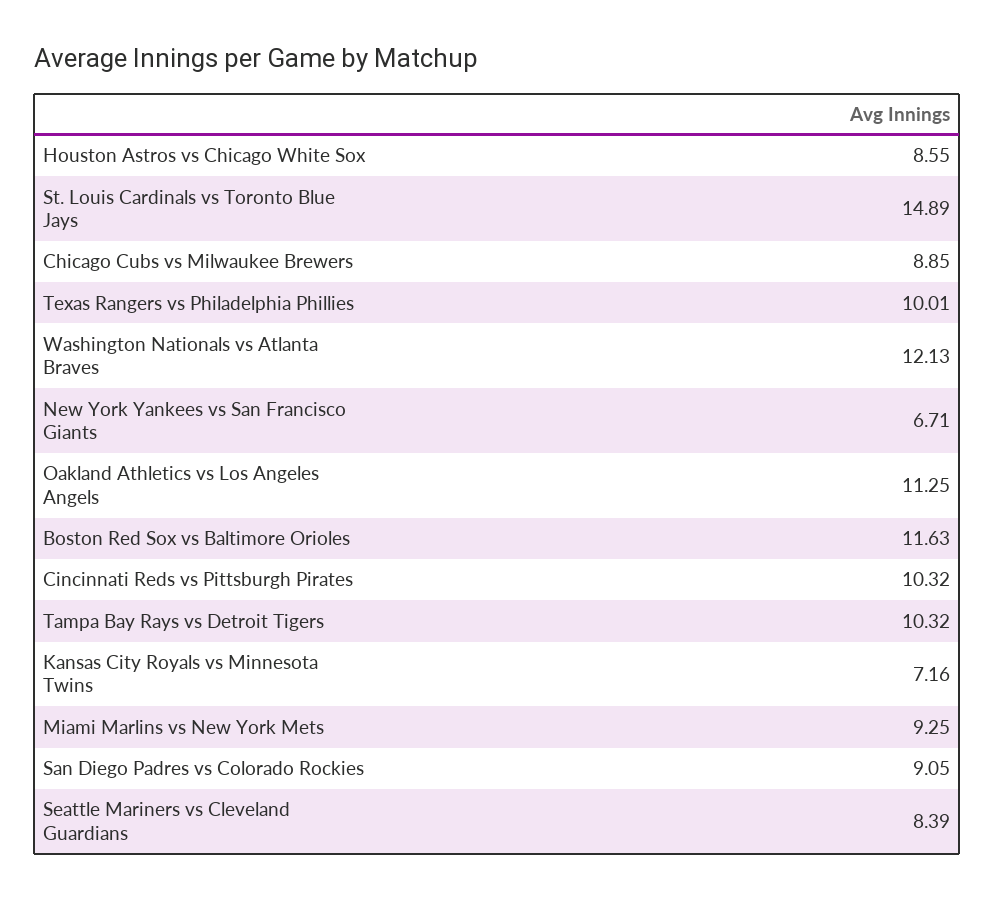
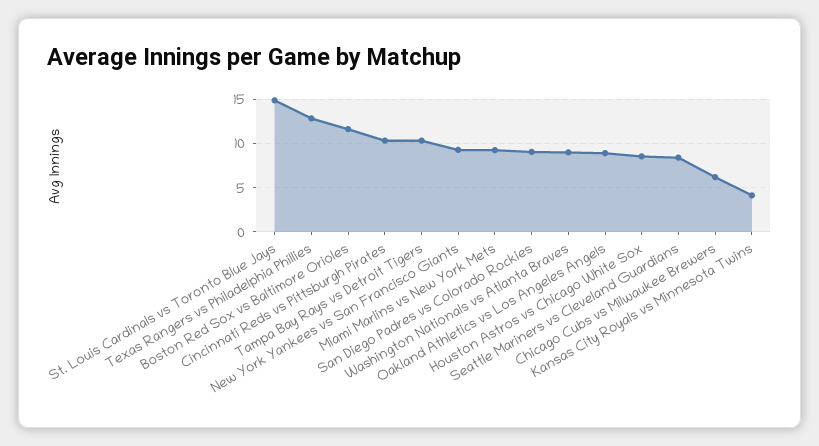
  {
    "Houston Astros vs Chicago White Sox": 8.55,
    "St. Louis Cardinals vs Toronto Blue Jays": 14.89,
-   "Chicago Cubs vs Milwaukee Brewers": 8.85,
+   "Chicago Cubs vs Milwaukee Brewers": 6,
-   "Texas Rangers vs Philadelphia Phillies": 10.01,
+   "Texas Rangers vs Philadelphia Phillies": 13,
-   "Washington Nationals vs Atlanta Braves": 12.13,
+   "Washington Nationals vs Atlanta Braves": 9,
-   "New York Yankees vs San Francisco Giants": 6.71,
+   "New York Yankees vs San Francisco Giants": 9,
-   "Oakland Athletics vs Los Angeles Angels": 11.25,
+   "Oakland Athletics vs Los Angeles Angels": 9,
    "Boston Red Sox vs Baltimore Orioles": 11.63,
    "Cincinnati Reds vs Pittsburgh Pirates": 10.32,
    "Tampa Bay Rays vs Detroit Tigers": 10.32,
-   "Kansas City Royals vs Minnesota Twins": 7.16,
+   "Kansas City Royals vs Minnesota Twins": 4,
    "Miami Marlins vs New York Mets": 9.25,
    "San Diego Padres vs Colorado Rockies": 9.05,
    "Seattle Mariners vs Cleveland Guardians": 8.39
  }

